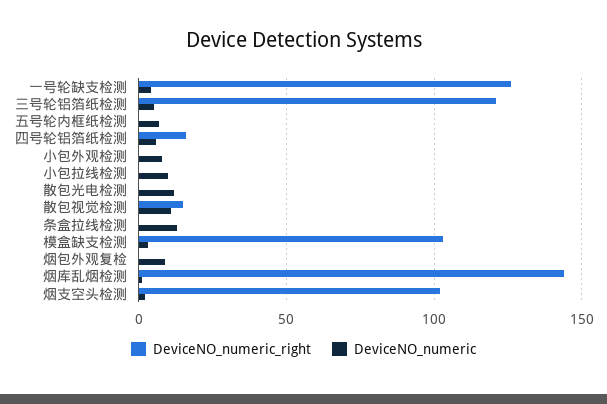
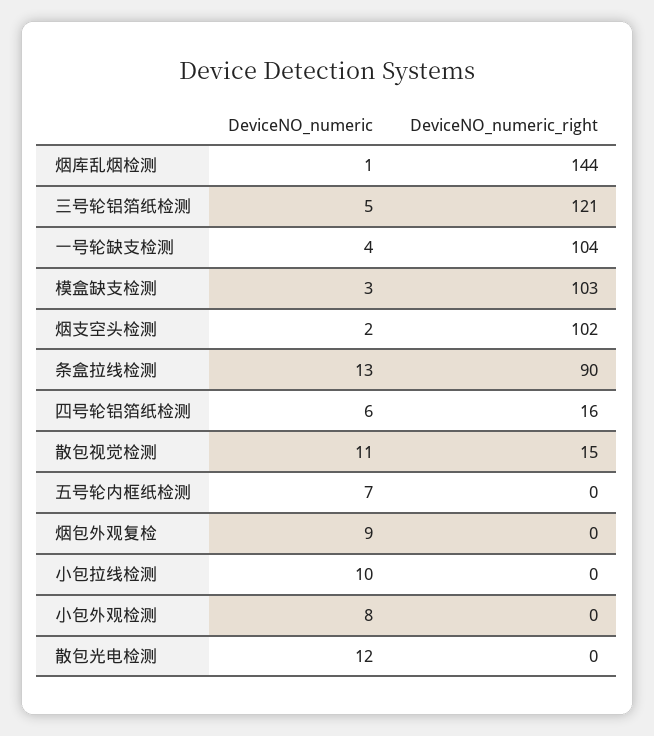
  {
    "DeviceNO_numeric_right": {
-     "一号轮缺支检测": 125,
+     "一号轮缺支检测": 104,
      "三号轮铝箔纸检测": 121,
      "五号轮内框纸检测": 0,
      "四号轮铝箔纸检测": 16,
      "小包外观检测": 0,
      "小包拉线检测": 0,
      "散包光电检测": 0,
      "散包视觉检测": 15,
-     "条盒拉线检测": 0,
+     "条盒拉线检测": 90,
      "模盒缺支检测": 103,
      "烟包外观复检": 0,
      "烟库乱烟检测": 144,
      "烟支空头检测": 102
    },
    "DeviceNO_numeric": {
      "一号轮缺支检测": 4,
      "三号轮铝箔纸检测": 5,
      "五号轮内框纸检测": 7,
      "四号轮铝箔纸检测": 6,
      "小包外观检测": 8,
      "小包拉线检测": 10,
      "散包光电检测": 12,
      "散包视觉检测": 11,
      "条盒拉线检测": 13,
      "模盒缺支检测": 3,
      "烟包外观复检": 9,
      "烟库乱烟检测": 1,
      "烟支空头检测": 2
    }
  }

